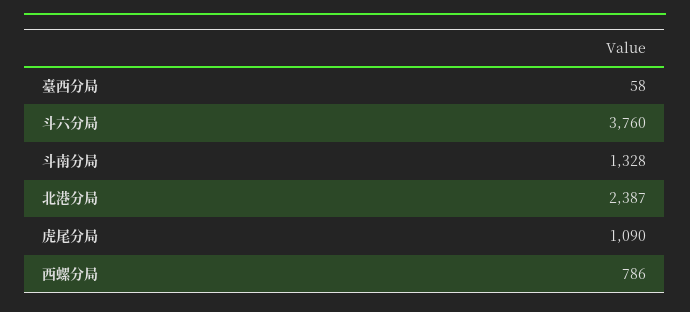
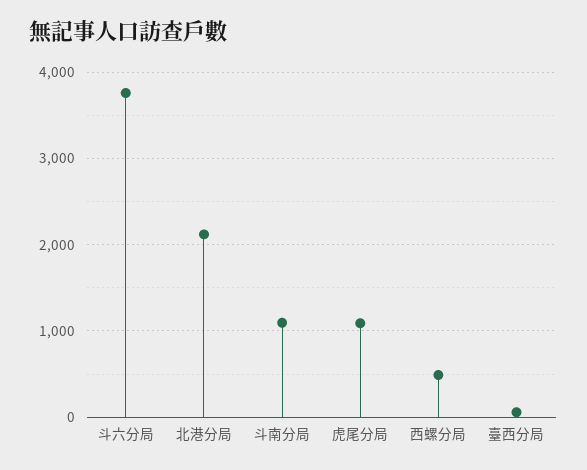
  {
    "臺西分局": 58,
    "斗六分局": 3760,
-   "斗南分局": 1328,
+   "斗南分局": 1100,
-   "北港分局": 2387,
+   "北港分局": 2100,
    "虎尾分局": 1090,
-   "西螺分局": 786
+   "西螺分局": 500
  }

